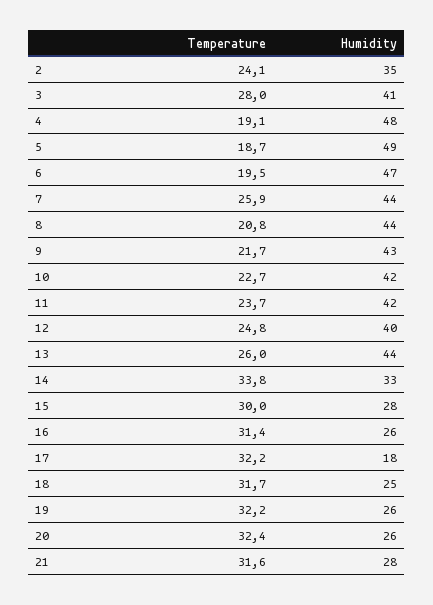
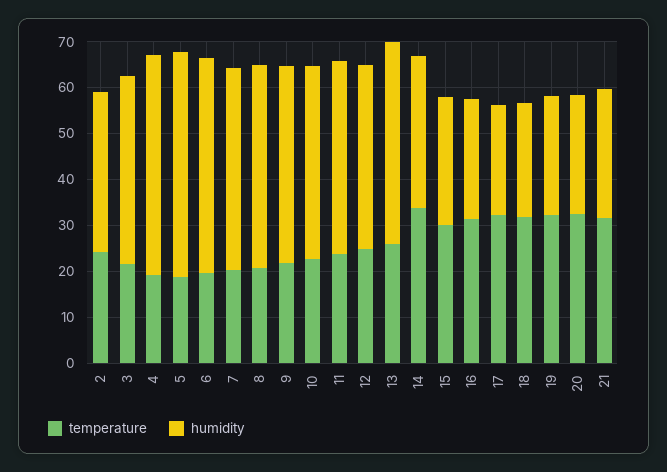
  {
    "Temperature": {
      "2": 24.1,
-     "3": 28,
+     "3": 22,
      "4": 19.1,
      "5": 18.7,
      "6": 19.5,
-     "7": 25.9,
+     "7": 20,
      "8": 20.8,
      "9": 21.7,
      "10": 22.7,
      "11": 23.7,
      "12": 24.8,
      "13": 26,
      "14": 33.8,
      "15": 30,
      "16": 31.4,
      "17": 32.2,
      "18": 31.7,
      "19": 32.2,
      "20": 32.4,
      "21": 31.6
    },
    "Humidity": {
      "2": 35,
      "3": 41,
      "4": 48,
      "5": 49,
      "6": 47,
      "7": 44,
      "8": 44,
      "9": 43,
      "10": 42,
      "11": 42,
      "12": 40,
      "13": 44,
      "14": 33,
      "15": 28,
      "16": 26,
-     "17": 18,
+     "17": 24,
      "18": 25,
      "19": 26,
      "20": 26,
      "21": 28
    }
  }

